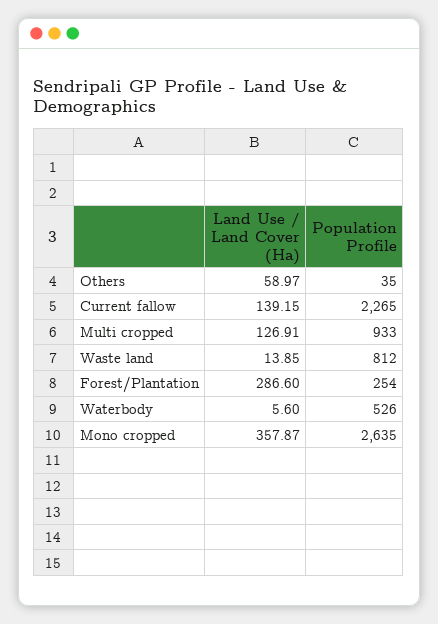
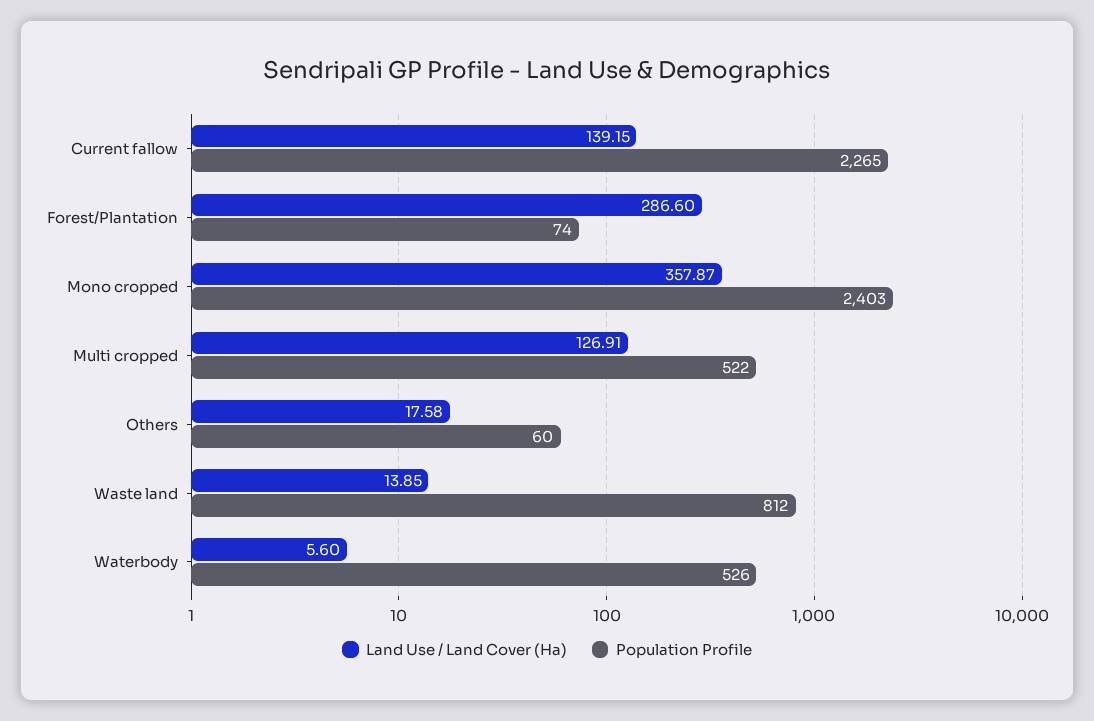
  {
    "Land Use / Land Cover (Ha)": {
-     "Others": 58.97,
+     "Others": 17.58,
      "Current fallow": 139.15,
      "Multi cropped": 126.91,
      "Waste land": 13.85,
      "Forest/Plantation": 286.6,
      "Waterbody": 5.6,
      "Mono cropped": 357.87
    },
    "Population Profile": {
-     "Others": 35,
+     "Others": 60,
      "Current fallow": 2265,
-     "Multi cropped": 933,
+     "Multi cropped": 522,
      "Waste land": 812,
-     "Forest/Plantation": 254,
+     "Forest/Plantation": 74,
      "Waterbody": 526,
-     "Mono cropped": 2635
+     "Mono cropped": 2403
    }
  }

